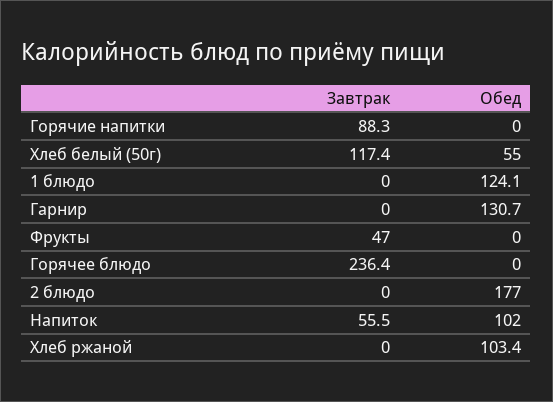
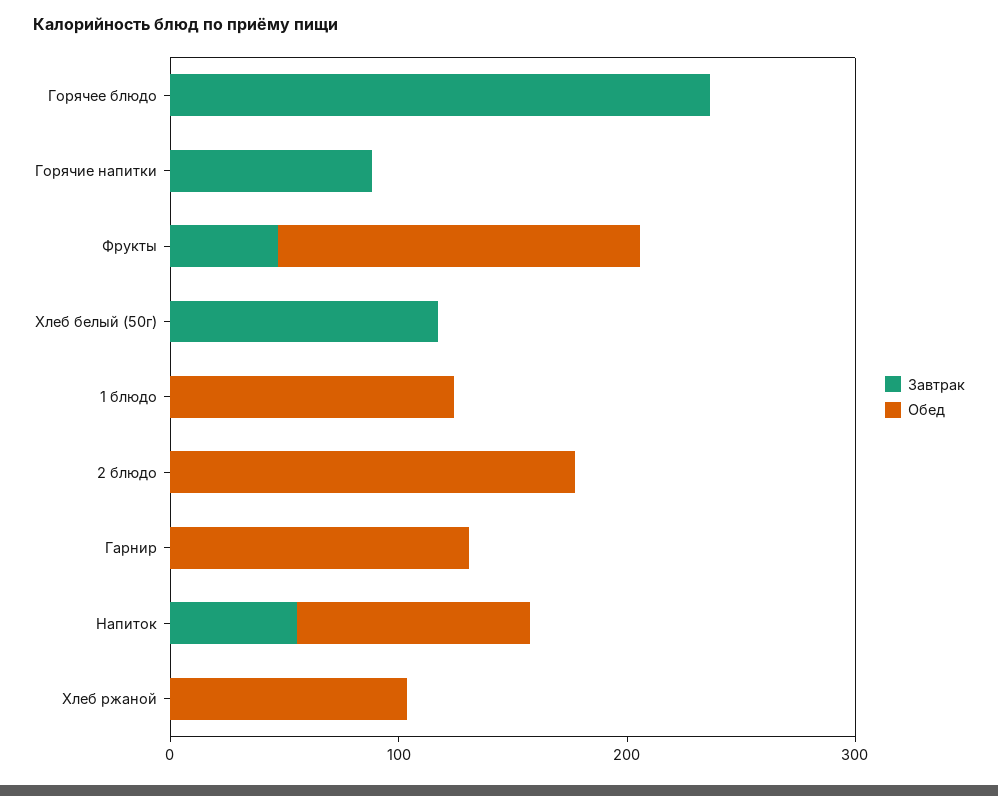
  {
    "Завтрак": {
      "Горячие напитки": 88.3,
      "Хлеб белый (50г)": 117.4,
      "1 блюдо": 0,
      "Гарнир": 0,
      "Фрукты": 47,
      "Горячее блюдо": 236.4,
      "2 блюдо": 0,
      "Напиток": 55.5,
      "Хлеб ржаной": 0
    },
    "Обед": {
      "Горячие напитки": 0,
-     "Хлеб белый (50г)": 55,
+     "Хлеб белый (50г)": 0,
      "1 блюдо": 124.1,
      "Гарнир": 130.7,
-     "Фрукты": 0,
+     "Фрукты": 160,
      "Горячее блюдо": 0,
      "2 блюдо": 177,
      "Напиток": 102,
      "Хлеб ржаной": 103.4
    }
  }

